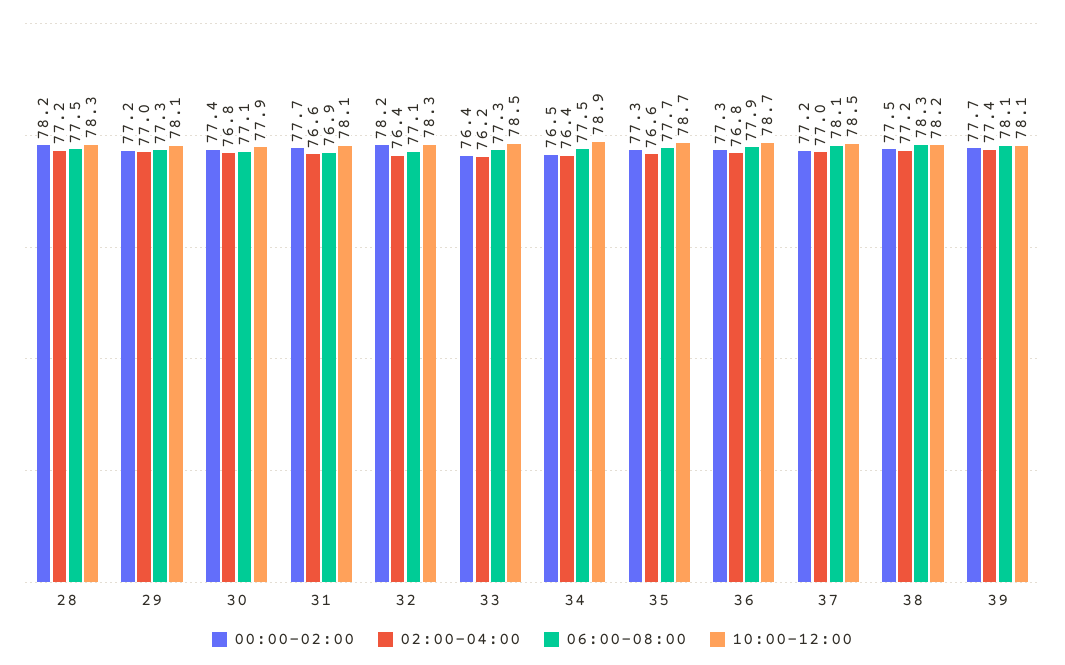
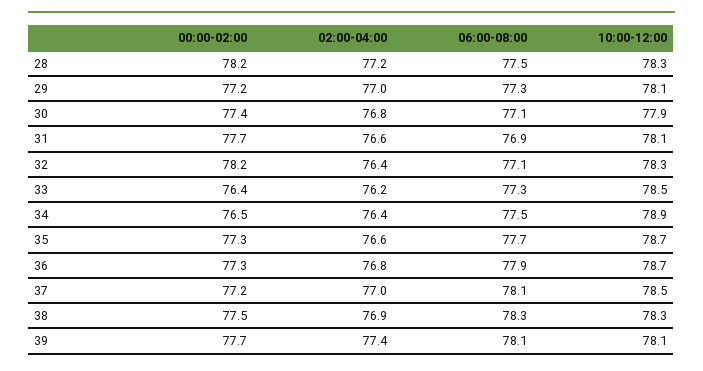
  {
    "00:00-02:00": {
      "28": 78.2,
      "29": 77.2,
      "30": 77.4,
      "31": 77.7,
      "32": 78.2,
      "33": 76.4,
      "34": 76.5,
      "35": 77.3,
      "36": 77.3,
      "37": 77.2,
      "38": 77.5,
      "39": 77.7
    },
    "02:00-04:00": {
      "28": 77.2,
      "29": 77,
      "30": 76.8,
      "31": 76.6,
      "32": 76.4,
      "33": 76.2,
      "34": 76.4,
      "35": 76.6,
      "36": 76.8,
      "37": 77,
-     "38": 77.2,
+     "38": 76.9,
      "39": 77.4
    },
    "06:00-08:00": {
      "28": 77.5,
      "29": 77.3,
      "30": 77.1,
      "31": 76.9,
      "32": 77.1,
      "33": 77.3,
      "34": 77.5,
      "35": 77.7,
      "36": 77.9,
      "37": 78.1,
      "38": 78.3,
      "39": 78.1
    },
    "10:00-12:00": {
      "28": 78.3,
      "29": 78.1,
      "30": 77.9,
      "31": 78.1,
      "32": 78.3,
      "33": 78.5,
      "34": 78.9,
      "35": 78.7,
      "36": 78.7,
      "37": 78.5,
-     "38": 78.2,
+     "38": 78.3,
      "39": 78.1
    }
  }

